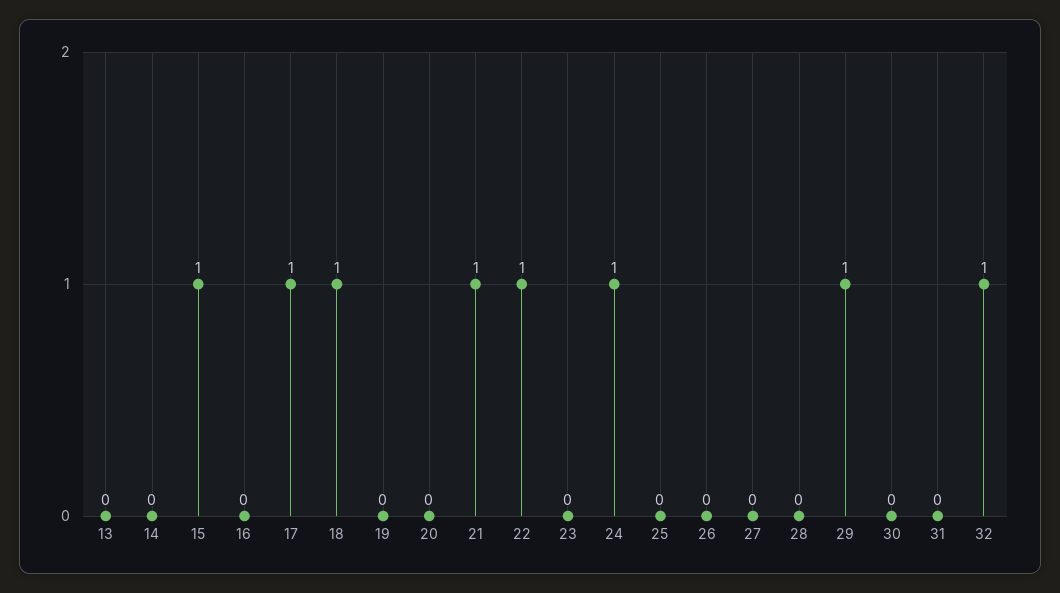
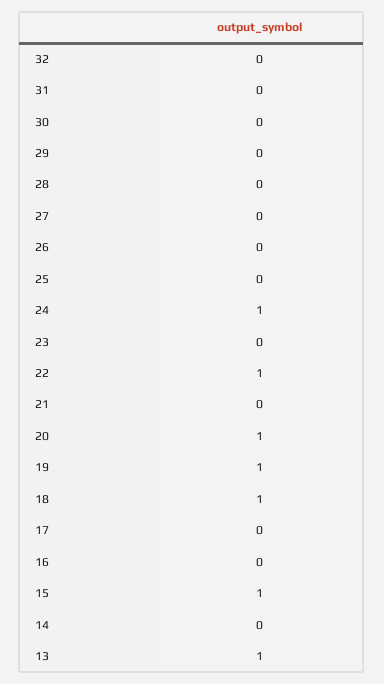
  {
-   "13": 0,
+   "13": 1,
    "14": 0,
    "15": 1,
    "16": 0,
-   "17": 1,
+   "17": 0,
    "18": 1,
-   "19": 0,
+   "19": 1,
-   "20": 0,
+   "20": 1,
-   "21": 1,
+   "21": 0,
    "22": 1,
    "23": 0,
    "24": 1,
    "25": 0,
    "26": 0,
    "27": 0,
    "28": 0,
-   "29": 1,
+   "29": 0,
    "30": 0,
    "31": 0,
-   "32": 1
+   "32": 0
  }

